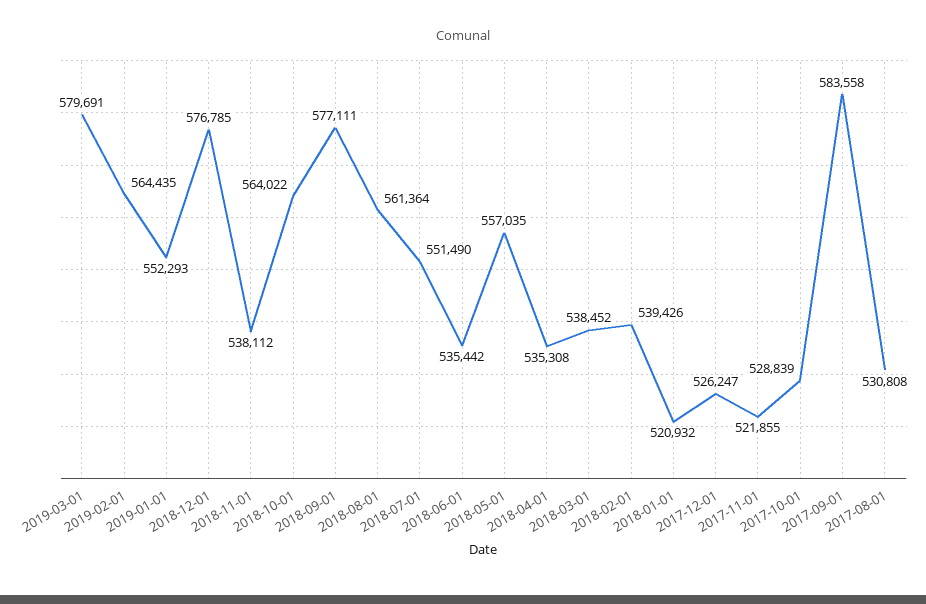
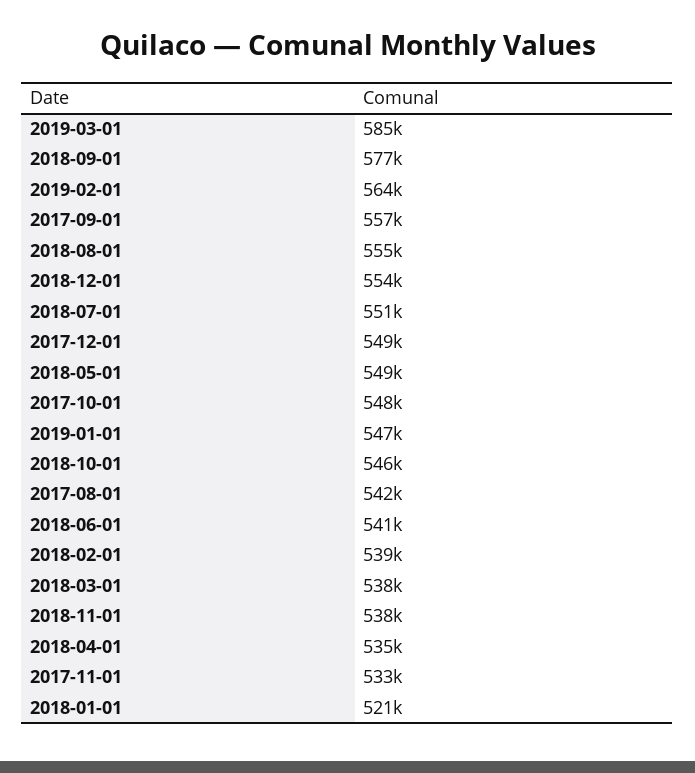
  {
-   "2019-03-01": 579691,
+   "2019-03-01": 585000,
    "2019-02-01": 564435,
-   "2019-01-01": 552293,
+   "2019-01-01": 547000,
-   "2018-12-01": 576785,
+   "2018-12-01": 554000,
    "2018-11-01": 538112,
-   "2018-10-01": 564022,
+   "2018-10-01": 546000,
    "2018-09-01": 577111,
-   "2018-08-01": 561364,
+   "2018-08-01": 555000,
    "2018-07-01": 551490,
-   "2018-06-01": 535442,
+   "2018-06-01": 541000,
-   "2018-05-01": 557035,
+   "2018-05-01": 549000,
    "2018-04-01": 535308,
    "2018-03-01": 538452,
    "2018-02-01": 539426,
    "2018-01-01": 520932,
-   "2017-12-01": 526247,
+   "2017-12-01": 549000,
-   "2017-11-01": 521855,
+   "2017-11-01": 533000,
-   "2017-10-01": 528839,
+   "2017-10-01": 548000,
-   "2017-09-01": 583558,
+   "2017-09-01": 557000,
-   "2017-08-01": 530808
+   "2017-08-01": 542000
  }

